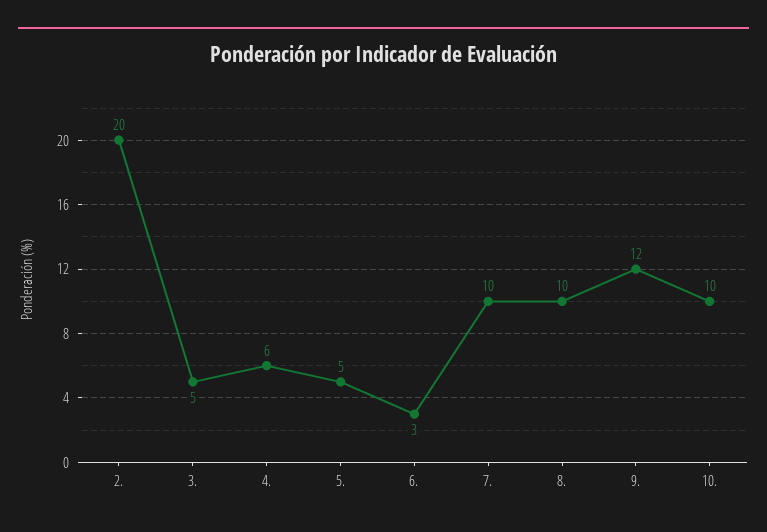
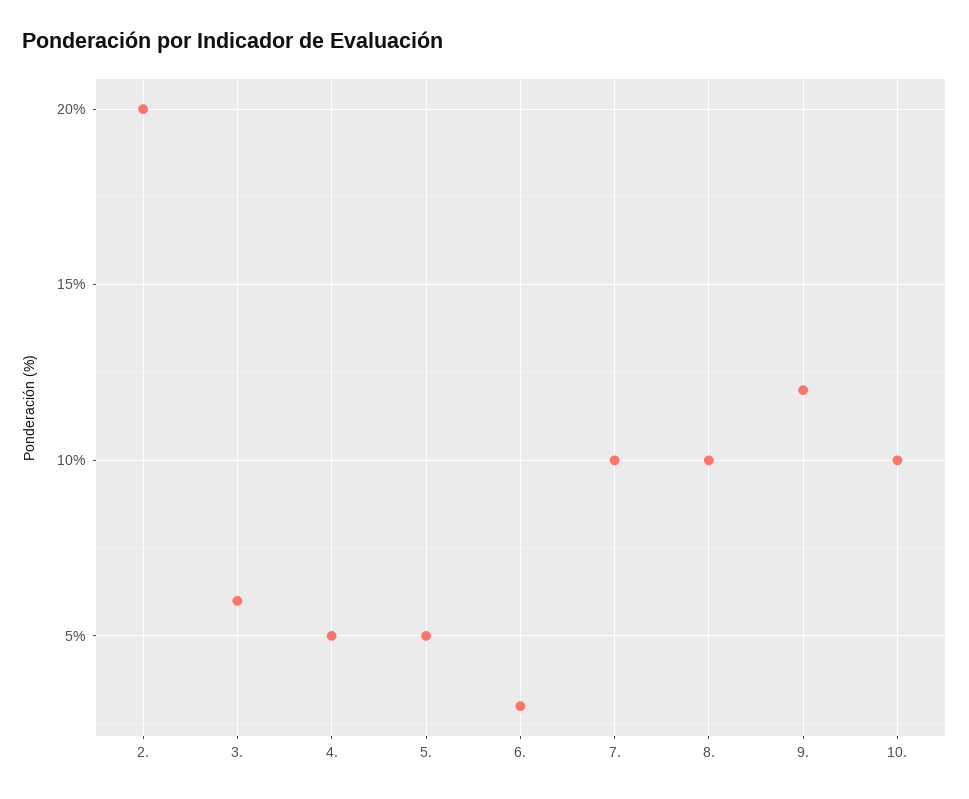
  {
    "2.": 20,
-   "3.": 5,
+   "3.": 6,
-   "4.": 6,
+   "4.": 5,
    "5.": 5,
    "6.": 3,
    "7.": 10,
    "8.": 10,
    "9.": 12,
    "10.": 10
  }

